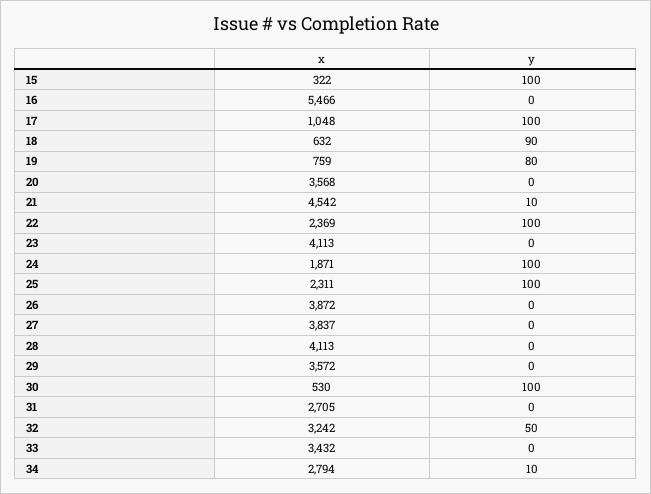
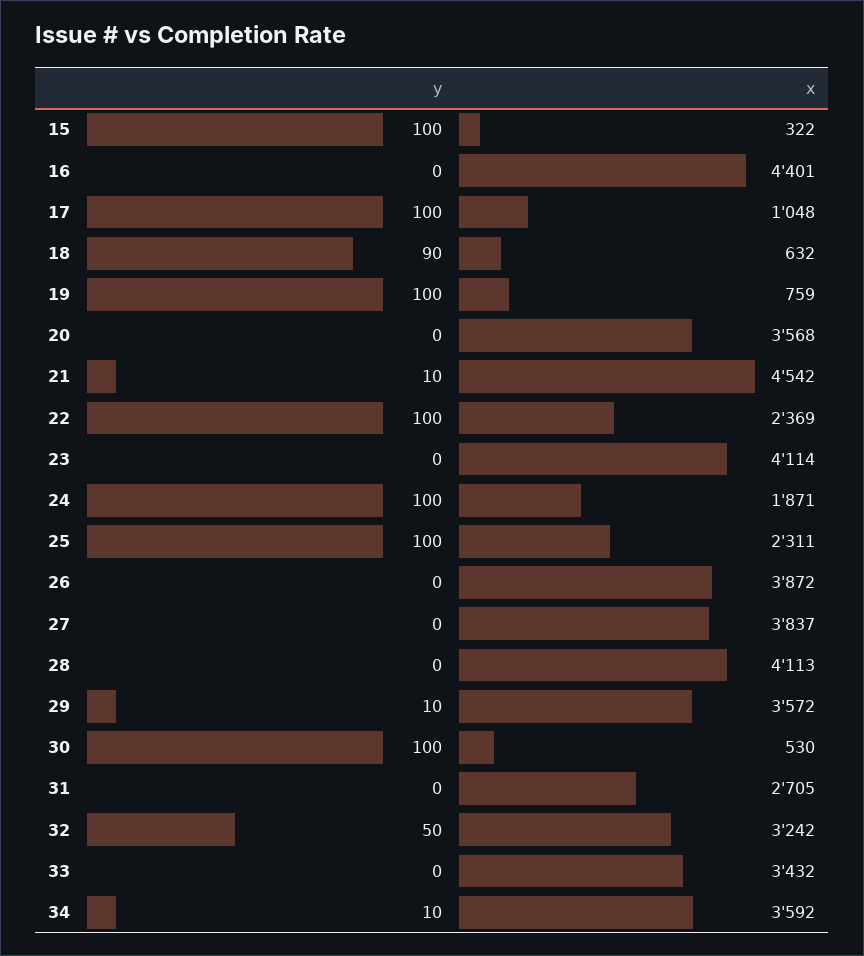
  {
    "x": {
      "15": 322,
-     "16": 5466,
+     "16": 4401,
      "17": 1048,
      "18": 632,
      "19": 759,
      "20": 3568,
      "21": 4542,
      "22": 2369,
-     "23": 4113,
+     "23": 4114,
      "24": 1871,
      "25": 2311,
      "26": 3872,
      "27": 3837,
      "28": 4113,
      "29": 3572,
      "30": 530,
      "31": 2705,
      "32": 3242,
      "33": 3432,
-     "34": 2794
+     "34": 3592
    },
    "y": {
      "15": 100,
      "16": 0,
      "17": 100,
      "18": 90,
-     "19": 80,
+     "19": 100,
      "20": 0,
      "21": 10,
      "22": 100,
      "23": 0,
      "24": 100,
      "25": 100,
      "26": 0,
      "27": 0,
      "28": 0,
-     "29": 0,
+     "29": 10,
      "30": 100,
      "31": 0,
      "32": 50,
      "33": 0,
      "34": 10
    }
  }

